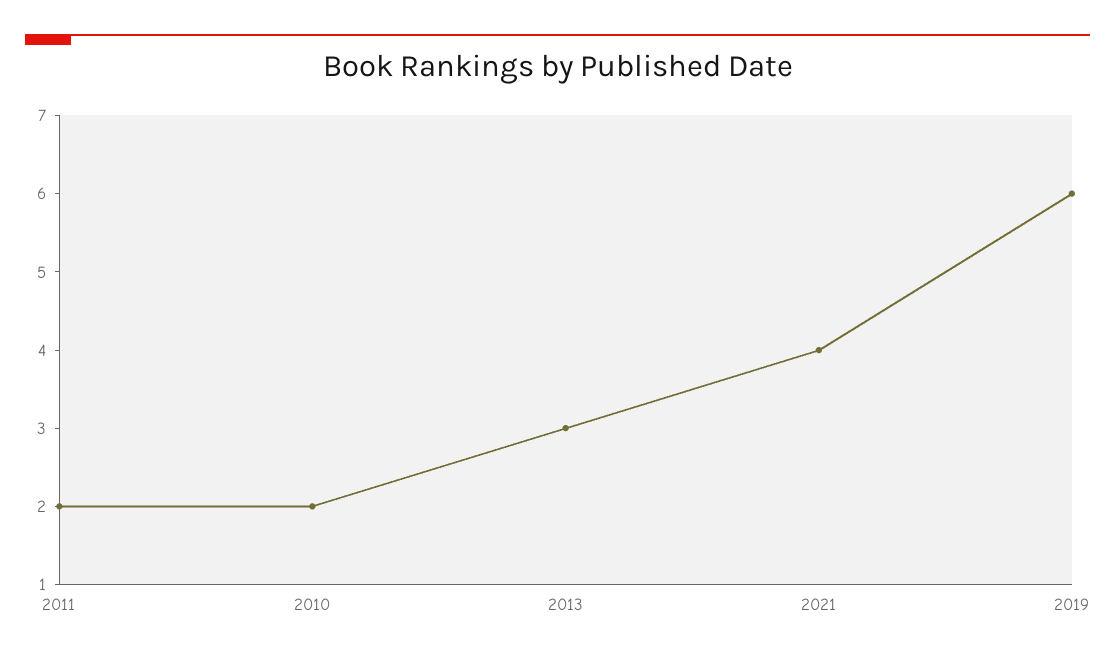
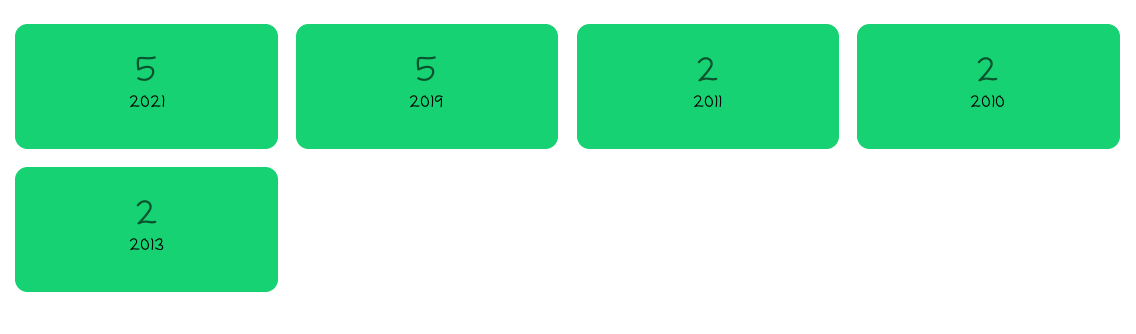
  {
    "2011": 2,
    "2010": 2,
-   "2013": 3,
+   "2013": 2,
-   "2021": 4,
+   "2021": 5,
-   "2019": 6
+   "2019": 5
  }

